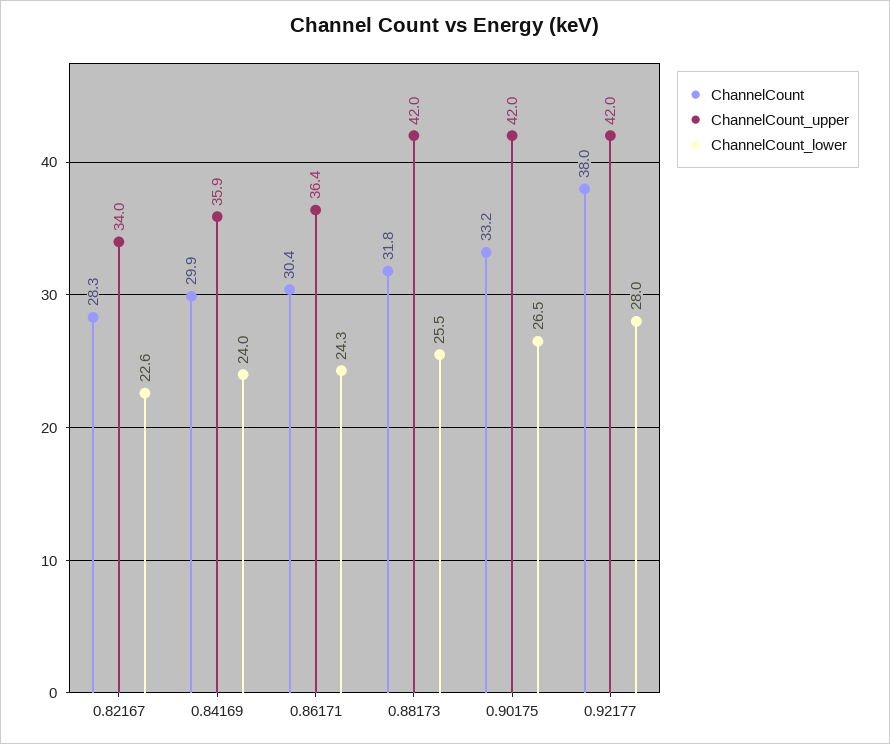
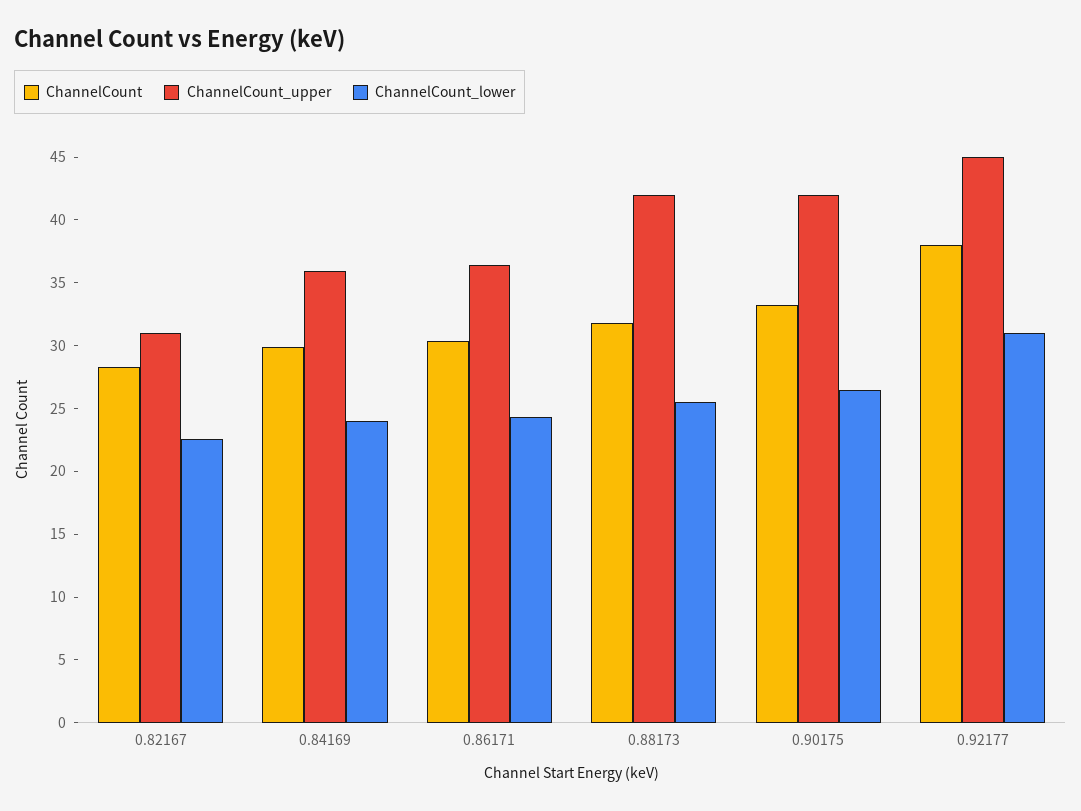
  {
    "ChannelCount": {
      "0.82167": 28.3,
      "0.84169": 29.9,
      "0.86171": 30.4,
      "0.88173": 31.8,
      "0.90175": 33.2,
      "0.92177": 38
    },
    "ChannelCount_upper": {
-     "0.82167": 34,
+     "0.82167": 31,
      "0.84169": 35.9,
      "0.86171": 36.4,
      "0.88173": 42,
      "0.90175": 42,
-     "0.92177": 42
+     "0.92177": 45
    },
    "ChannelCount_lower": {
      "0.82167": 22.6,
      "0.84169": 24,
      "0.86171": 24.3,
      "0.88173": 25.5,
      "0.90175": 26.5,
-     "0.92177": 28
+     "0.92177": 31
    }
  }

